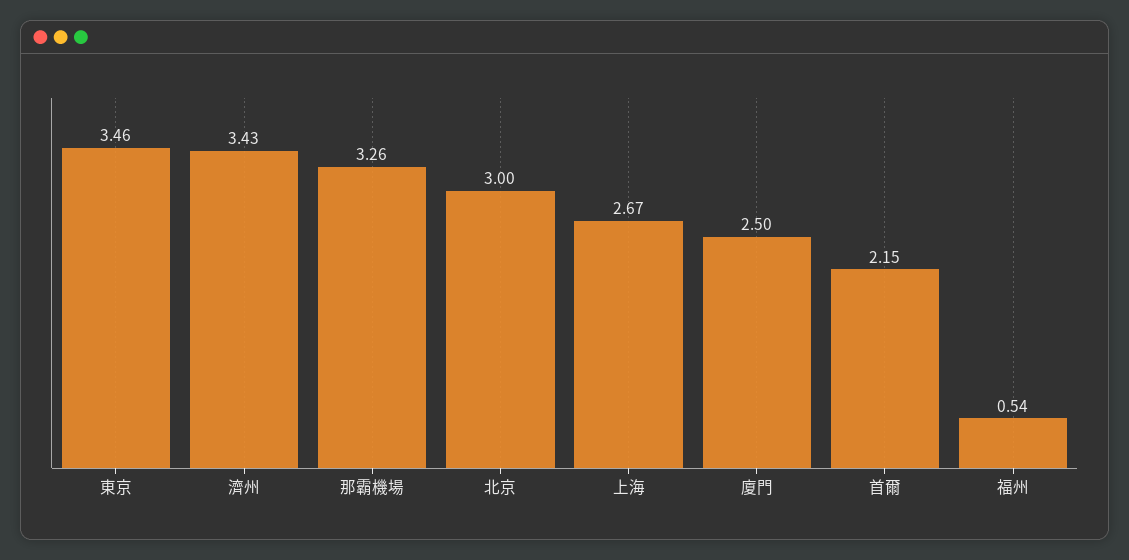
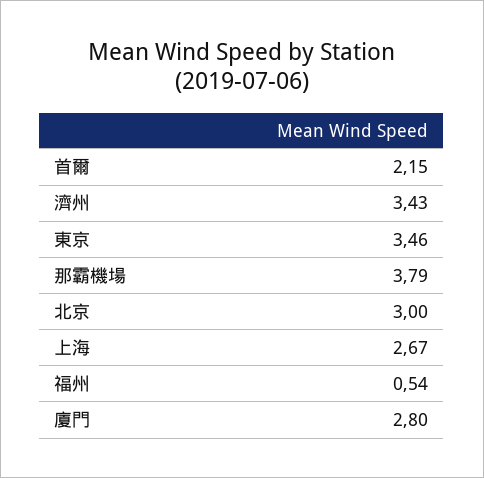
  {
    "東京": 3.46,
    "濟州": 3.43,
-   "那霸機場": 3.26,
+   "那霸機場": 3.79,
    "北京": 3,
    "上海": 2.67,
-   "廈門": 2.5,
+   "廈門": 2.8,
    "首爾": 2.15,
    "福州": 0.54
  }

